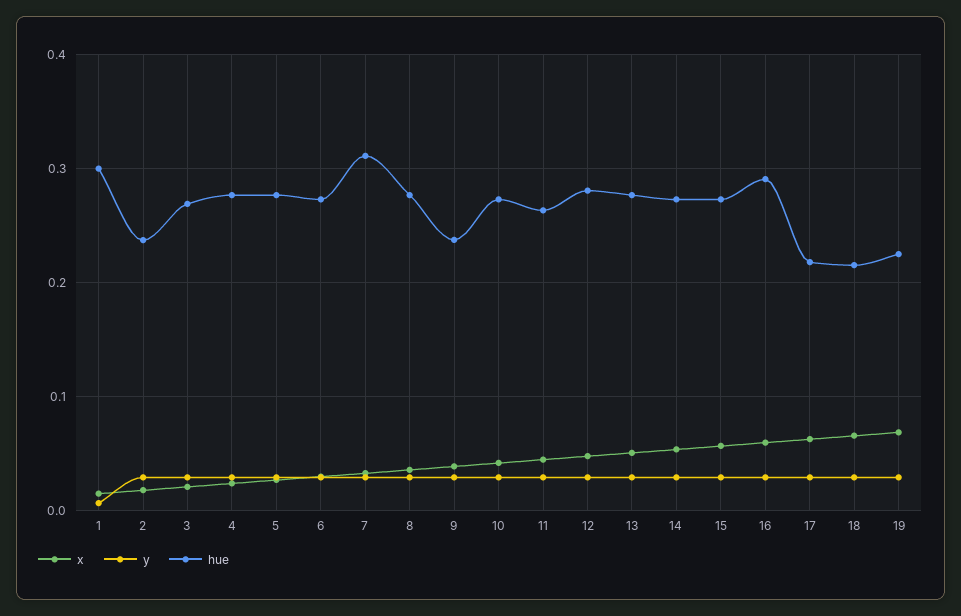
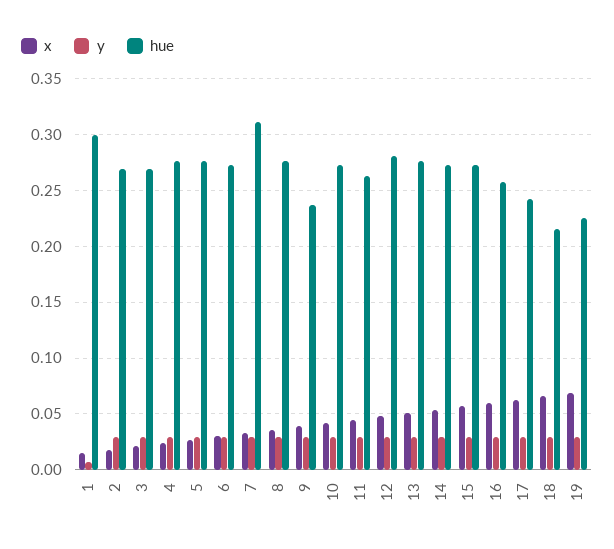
  {
    "x": {
      "1": 0.01,
      "2": 0.02,
      "3": 0.02,
      "4": 0.02,
      "5": 0.03,
      "6": 0.03,
      "7": 0.03,
      "8": 0.04,
      "9": 0.04,
      "10": 0.04,
      "11": 0.04,
      "12": 0.05,
      "13": 0.05,
      "14": 0.05,
      "15": 0.06,
      "16": 0.06,
      "17": 0.06,
      "18": 0.07,
      "19": 0.07
    },
    "y": {
      "1": 0.01,
      "2": 0.03,
      "3": 0.03,
      "4": 0.03,
      "5": 0.03,
      "6": 0.03,
      "7": 0.03,
      "8": 0.03,
      "9": 0.03,
      "10": 0.03,
      "11": 0.03,
      "12": 0.03,
      "13": 0.03,
      "14": 0.03,
      "15": 0.03,
      "16": 0.03,
      "17": 0.03,
      "18": 0.03,
      "19": 0.03
    },
    "hue": {
      "1": 0.3,
-     "2": 0.24,
+     "2": 0.27,
      "3": 0.27,
      "4": 0.28,
      "5": 0.28,
      "6": 0.27,
      "7": 0.31,
      "8": 0.28,
      "9": 0.24,
      "10": 0.27,
      "11": 0.26,
      "12": 0.28,
      "13": 0.28,
      "14": 0.27,
      "15": 0.27,
-     "16": 0.29,
+     "16": 0.26,
-     "17": 0.22,
+     "17": 0.24,
      "18": 0.22,
      "19": 0.23
    }
  }

